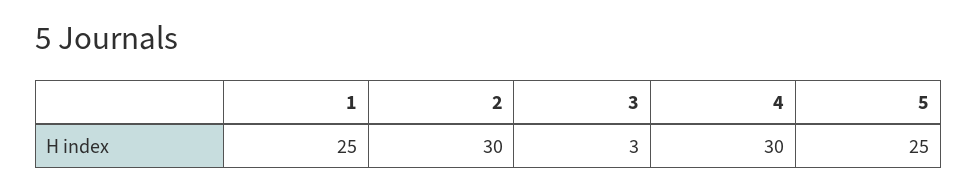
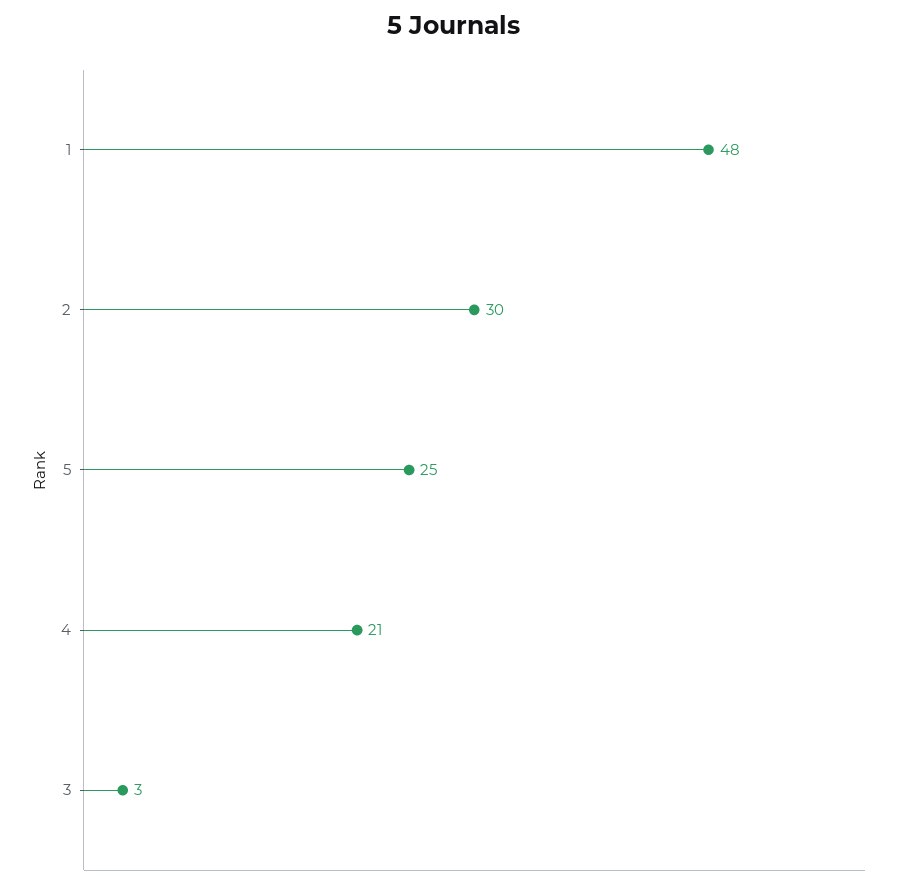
  {
-   "1": 25,
+   "1": 48,
    "2": 30,
    "3": 3,
-   "4": 30,
+   "4": 21,
    "5": 25
  }

